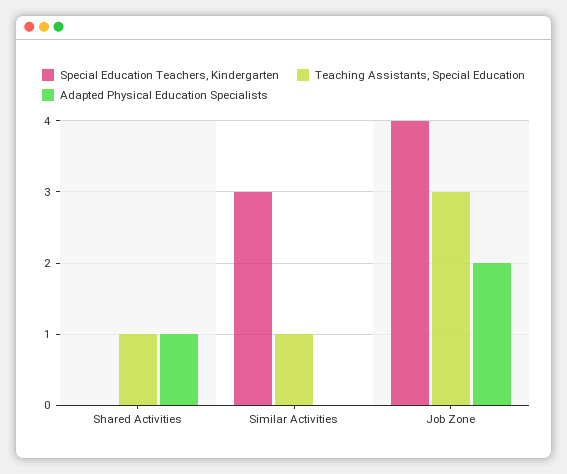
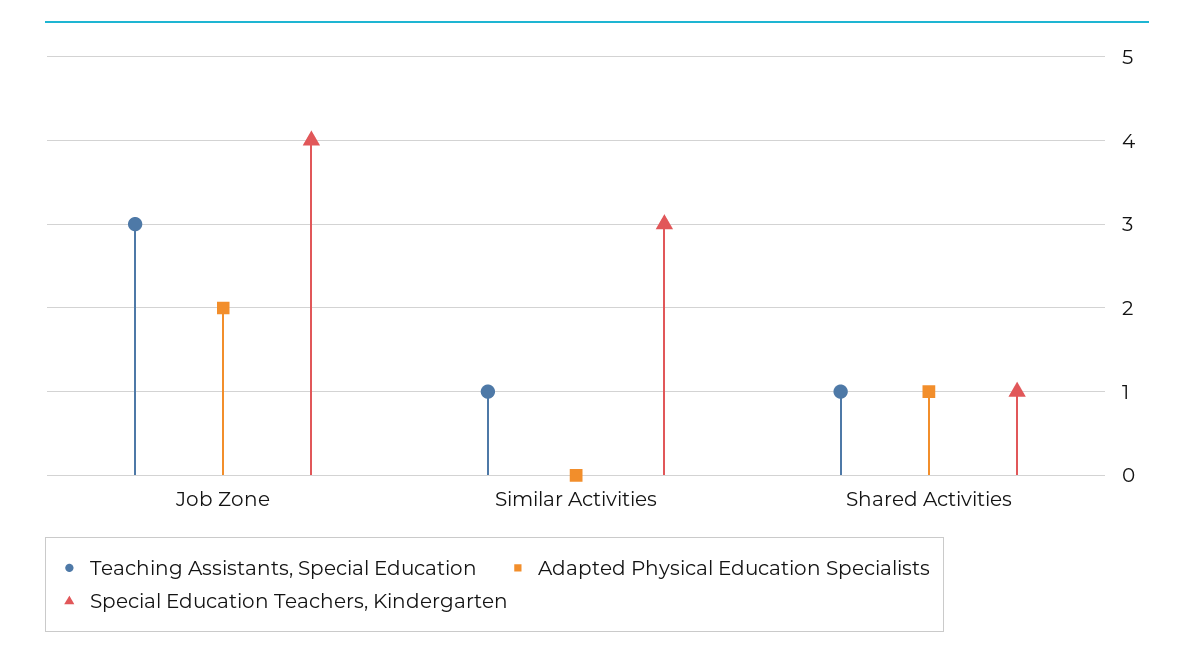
  {
    "Special Education Teachers, Kindergarten": {
-     "Shared Activities": 0,
+     "Shared Activities": 1,
      "Similar Activities": 3,
      "Job Zone": 4
    },
    "Teaching Assistants, Special Education": {
      "Shared Activities": 1,
      "Similar Activities": 1,
      "Job Zone": 3
    },
    "Adapted Physical Education Specialists": {
      "Shared Activities": 1,
      "Similar Activities": 0,
      "Job Zone": 2
    }
  }

